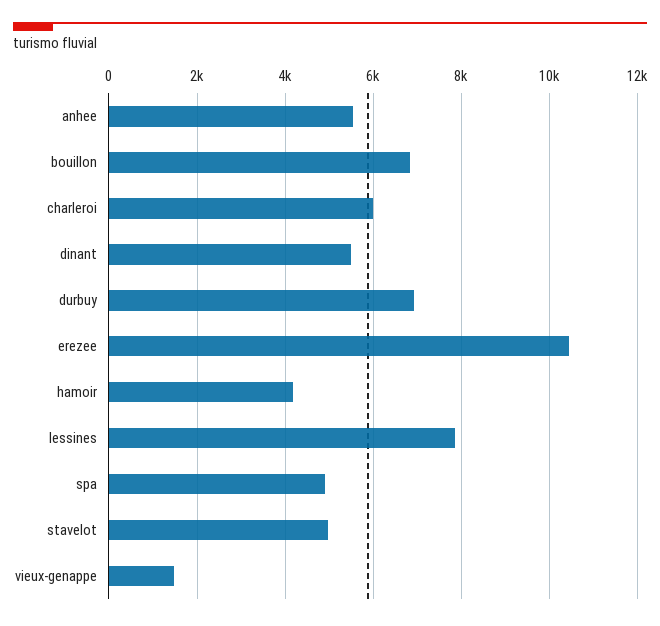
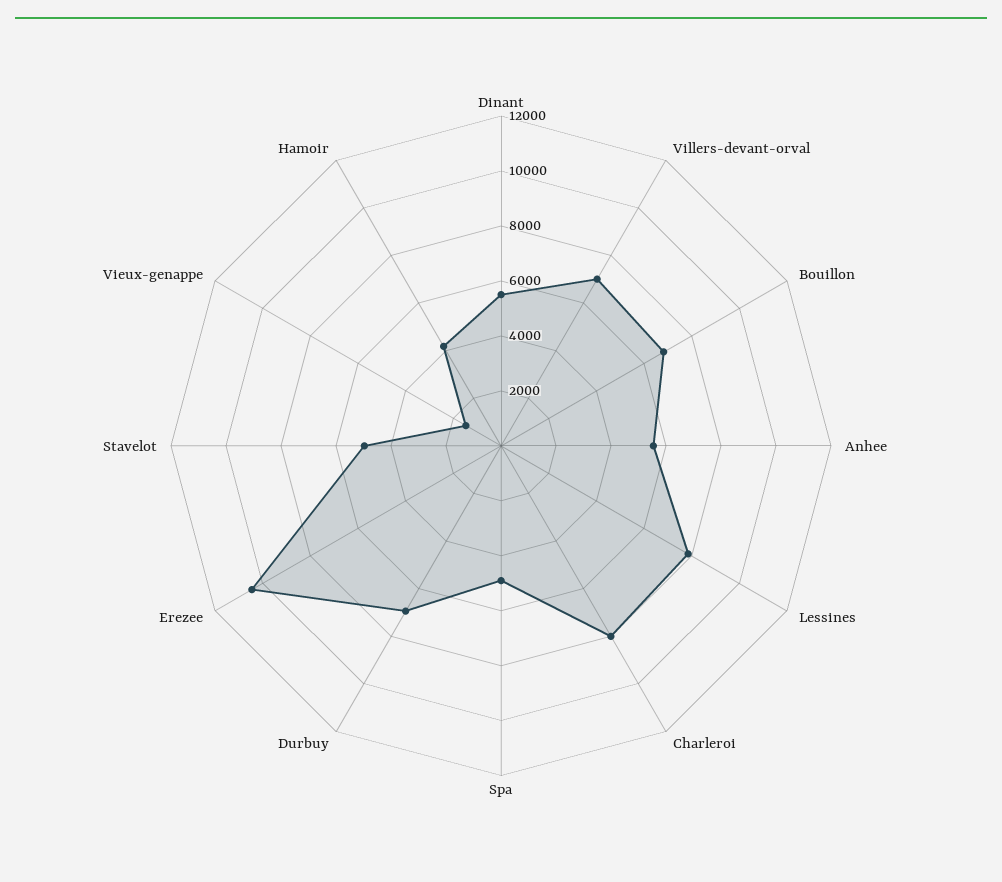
  {
    "anhee": 5600,
    "bouillon": 6800,
-   "charleroi": 6000,
+   "charleroi": 8000,
    "dinant": 5600,
    "durbuy": 7000,
    "erezee": 10400,
    "hamoir": 4200,
    "lessines": 7800,
    "spa": 5000,
    "stavelot": 5000,
-   "vieux-genappe": 1400
+   "vieux-genappe": 1400,
+   "Villers-devant-orval": 7000
  }

